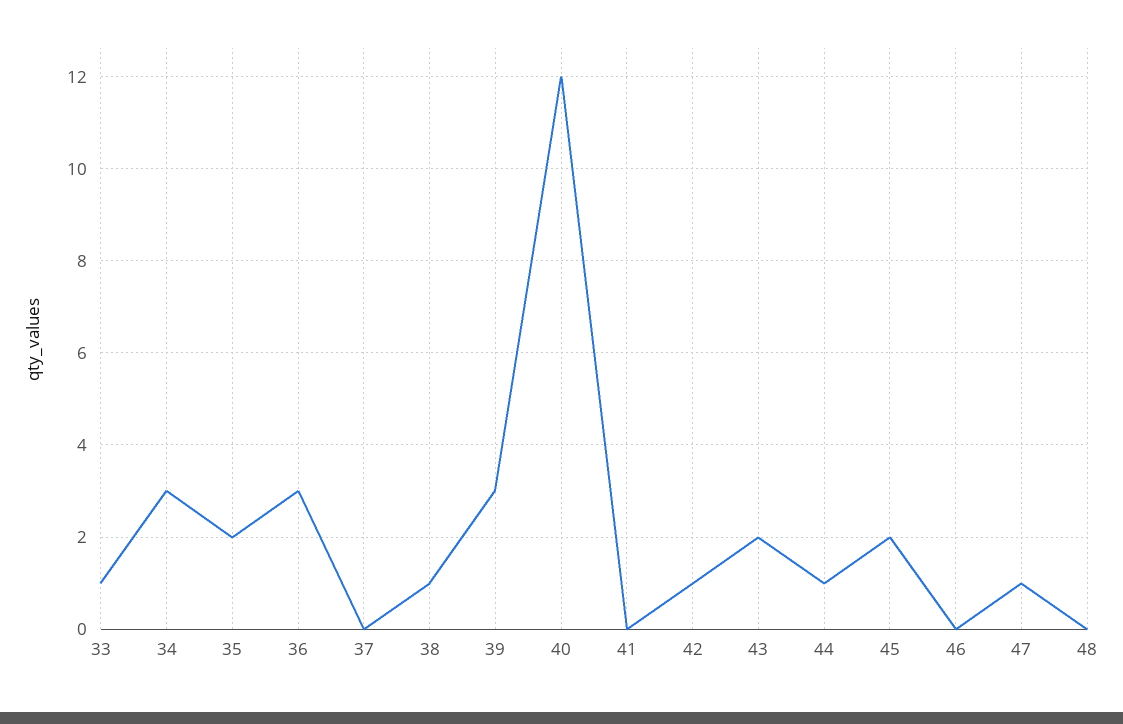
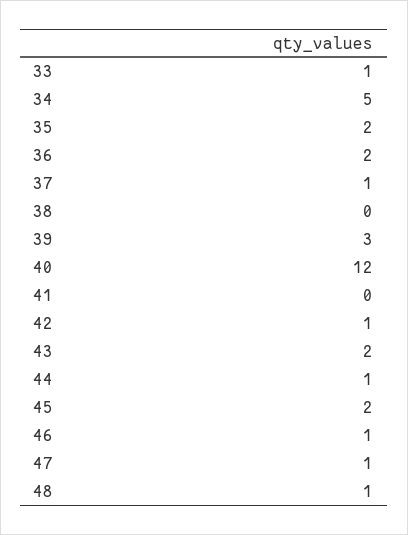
  {
    "33": 1,
-   "34": 3,
+   "34": 5,
    "35": 2,
-   "36": 3,
+   "36": 2,
-   "37": 0,
+   "37": 1,
-   "38": 1,
+   "38": 0,
    "39": 3,
    "40": 12,
    "41": 0,
    "42": 1,
    "43": 2,
    "44": 1,
    "45": 2,
-   "46": 0,
+   "46": 1,
    "47": 1,
-   "48": 0
+   "48": 1
  }

